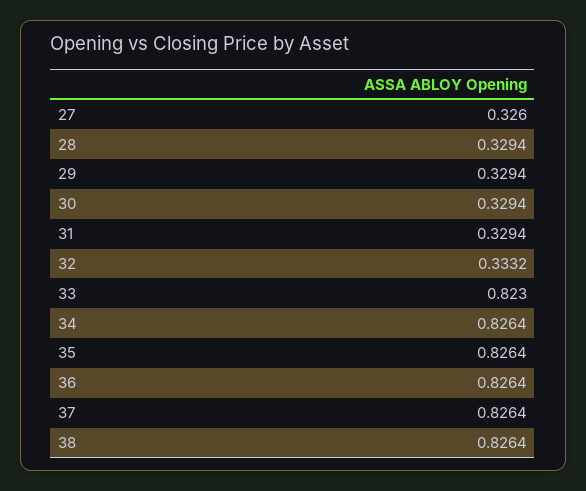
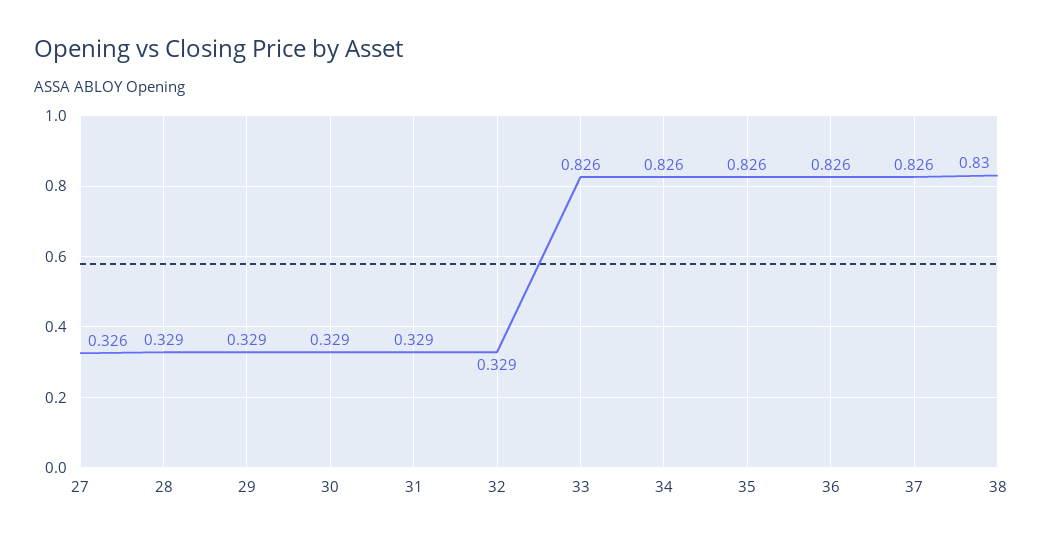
  {
    "27": 0.326,
    "28": 0.3294,
    "29": 0.3294,
    "30": 0.3294,
    "31": 0.3294,
-   "32": 0.3332,
+   "32": 0.329,
-   "33": 0.823,
+   "33": 0.826,
    "34": 0.8264,
    "35": 0.8264,
    "36": 0.8264,
    "37": 0.8264,
-   "38": 0.8264
+   "38": 0.83
  }

